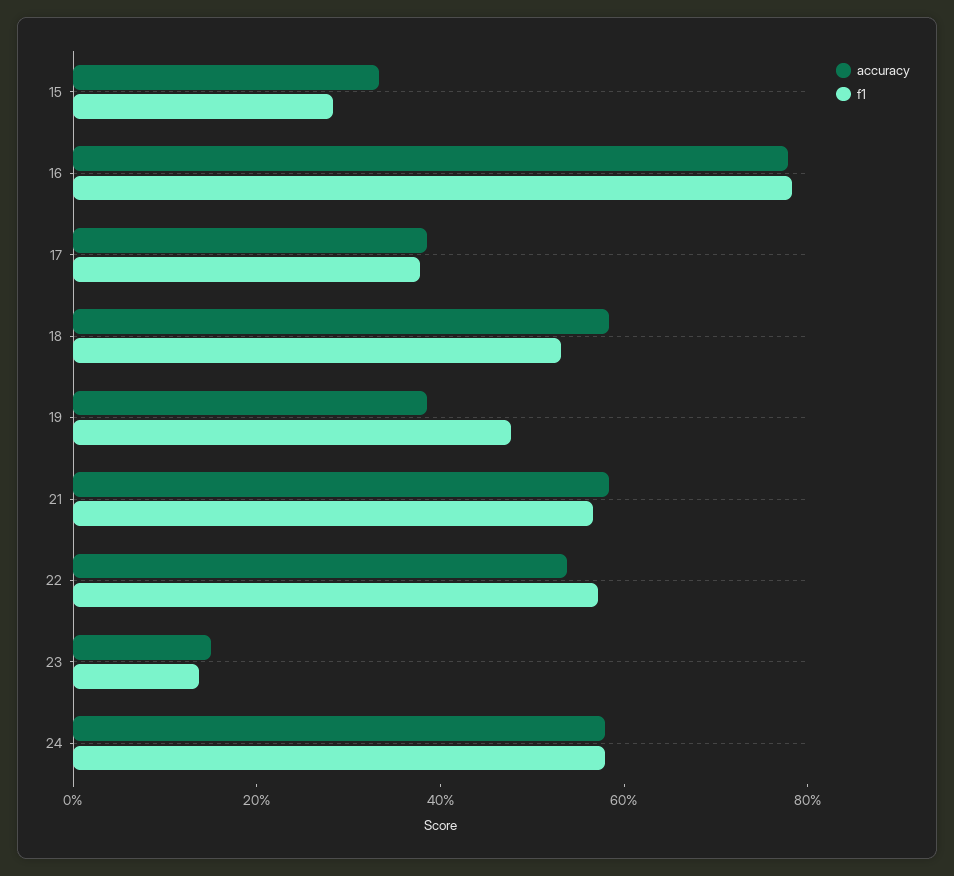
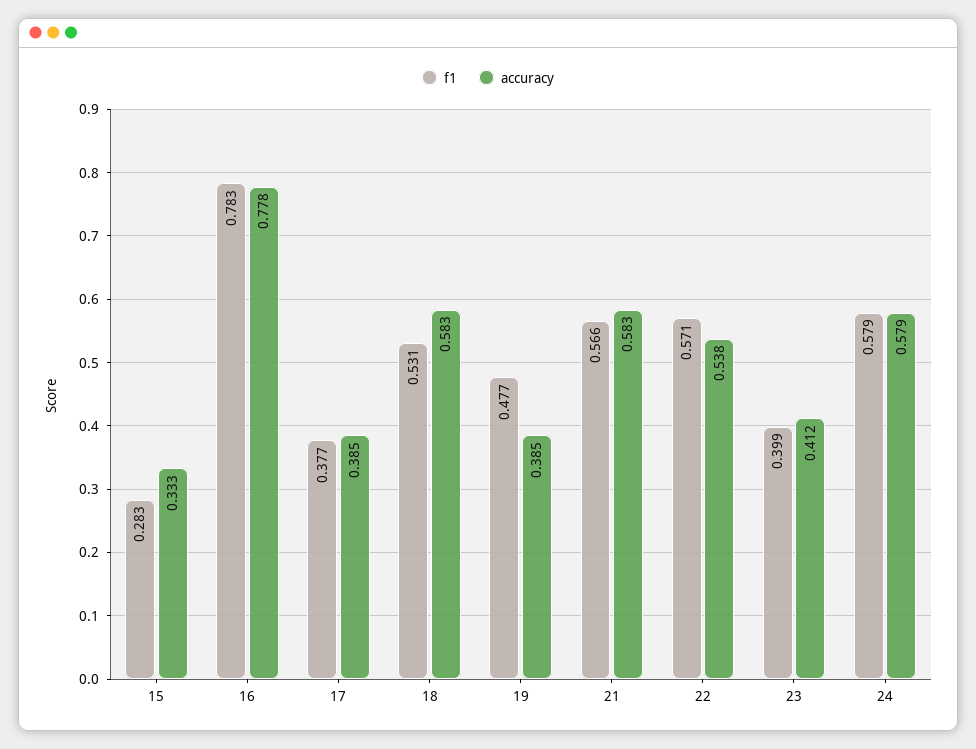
  {
    "accuracy": {
      "15": 0.333,
      "16": 0.778,
      "17": 0.385,
      "18": 0.583,
      "19": 0.385,
      "21": 0.583,
      "22": 0.538,
-     "23": 0.15,
+     "23": 0.412,
      "24": 0.579
    },
    "f1": {
      "15": 0.283,
      "16": 0.783,
      "17": 0.377,
      "18": 0.531,
      "19": 0.477,
      "21": 0.566,
      "22": 0.571,
-     "23": 0.15,
+     "23": 0.399,
      "24": 0.579
    }
  }

